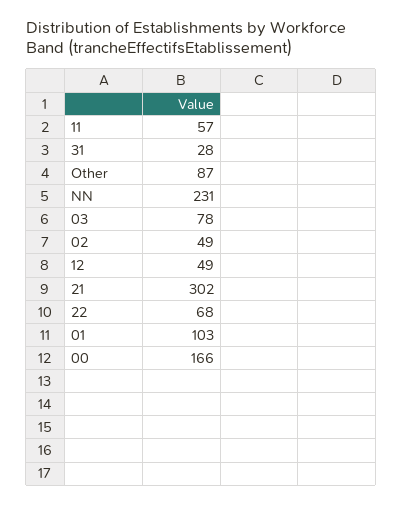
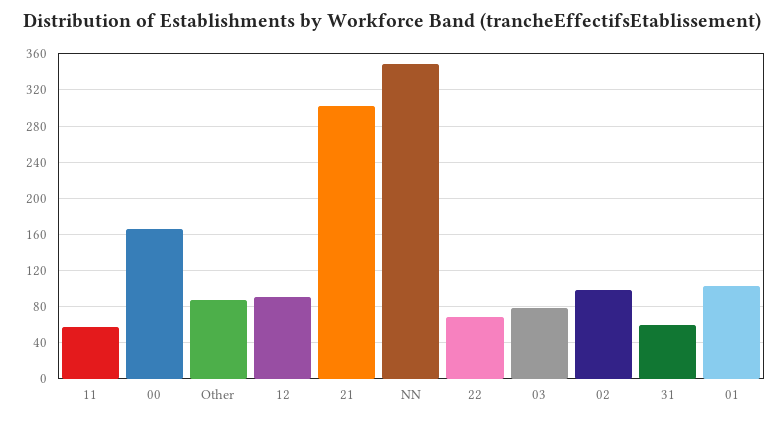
  {
    "11": 57,
-   "31": 28,
+   "31": 60,
    "Other": 87,
-   "NN": 231,
+   "NN": 350,
    "03": 78,
-   "02": 49,
+   "02": 100,
-   "12": 49,
+   "12": 90,
    "21": 302,
    "22": 68,
    "01": 103,
    "00": 166
  }

